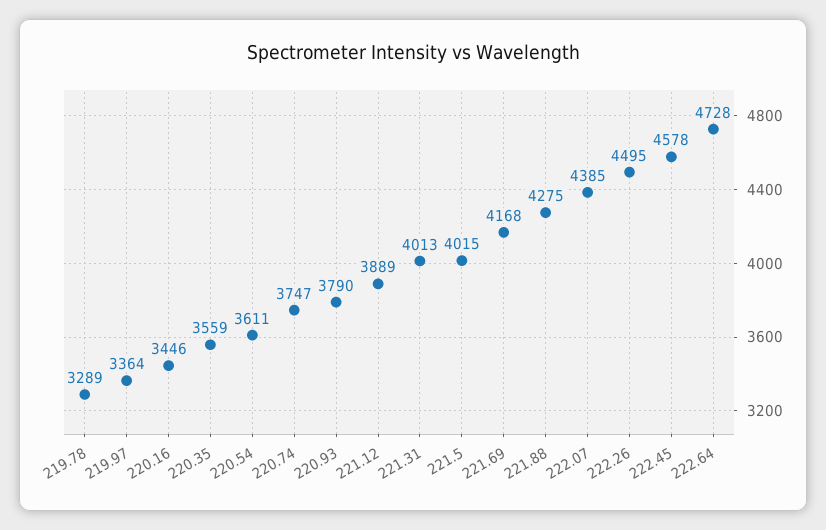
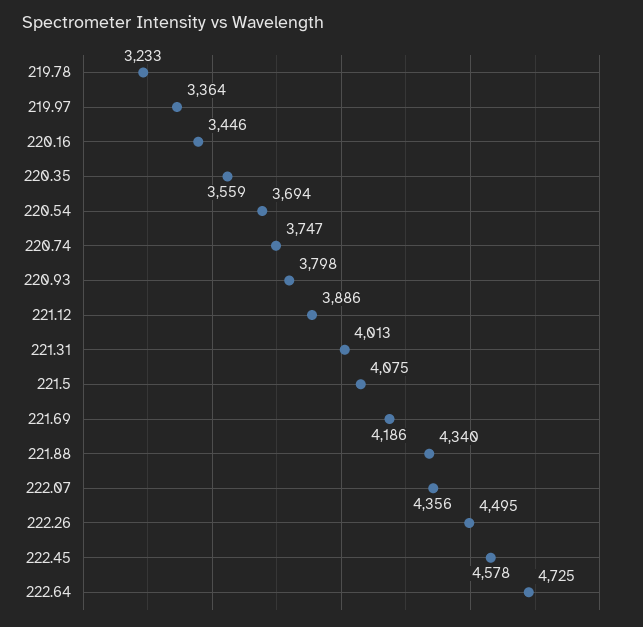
  {
-   "219.78": 3289,
+   "219.78": 3233,
    "219.97": 3364,
    "220.16": 3446,
    "220.35": 3559,
-   "220.54": 3611,
+   "220.54": 3694,
    "220.74": 3747,
-   "220.93": 3790,
+   "220.93": 3798,
-   "221.12": 3889,
+   "221.12": 3886,
    "221.31": 4013,
-   "221.5": 4015,
+   "221.5": 4075,
-   "221.69": 4168,
+   "221.69": 4186,
-   "221.88": 4275,
+   "221.88": 4340,
-   "222.07": 4385,
+   "222.07": 4356,
    "222.26": 4495,
    "222.45": 4578,
-   "222.64": 4728
+   "222.64": 4725
  }

